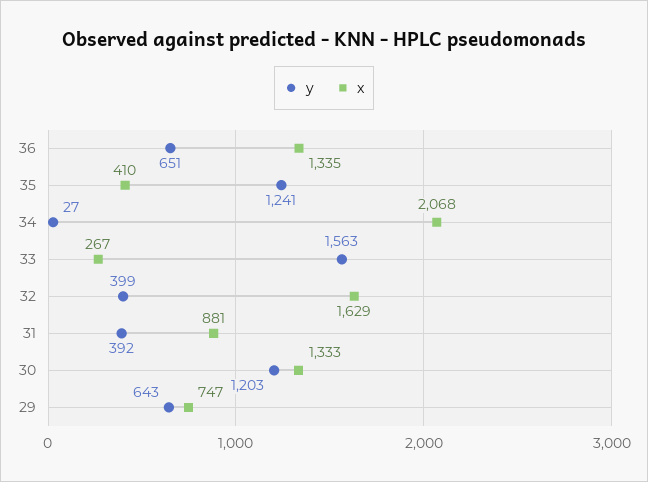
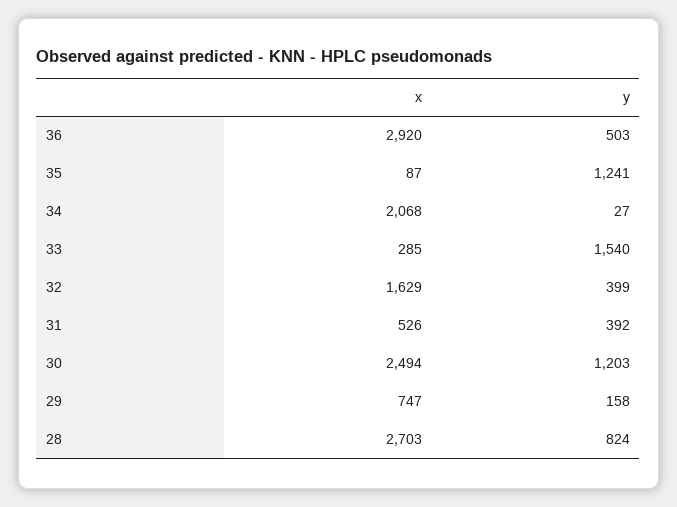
  {
    "y": {
-     "36": 651,
+     "36": 503,
      "35": 1241,
      "34": 27,
-     "33": 1563,
+     "33": 1540,
      "32": 399,
      "31": 392,
      "30": 1203,
-     "29": 643
+     "29": 158,
+     "28": 824
    },
    "x": {
-     "36": 1335,
+     "36": 2920,
-     "35": 410,
+     "35": 87,
      "34": 2068,
-     "33": 267,
+     "33": 285,
      "32": 1629,
-     "31": 881,
+     "31": 526,
-     "30": 1333,
+     "30": 2494,
-     "29": 747
+     "29": 747,
+     "28": 2703
    }
  }

